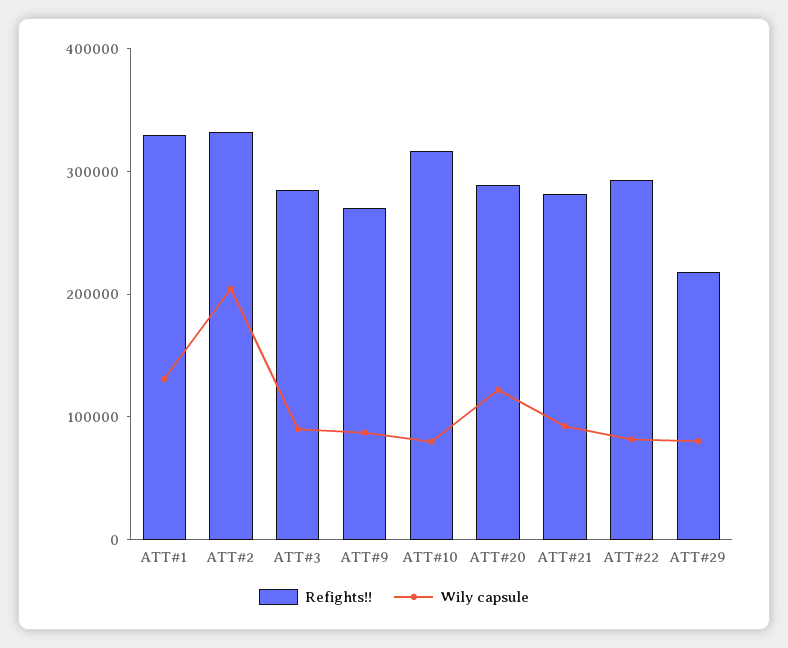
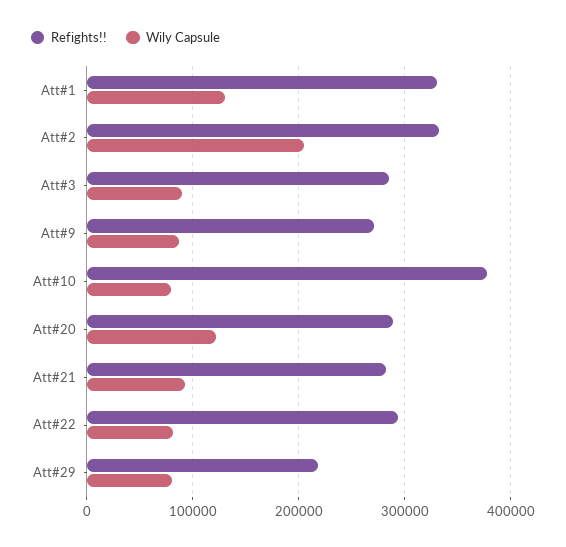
  {
    "Refights!!": {
      "ATT#1": 330000,
      "ATT#2": 330000,
      "ATT#3": 290000,
      "ATT#9": 270000,
-     "ATT#10": 320000,
+     "ATT#10": 380000,
      "ATT#20": 290000,
      "ATT#21": 280000,
      "ATT#22": 290000,
      "ATT#29": 220000
    },
    "Wily capsule": {
      "ATT#1": 130000,
      "ATT#2": 200000,
      "ATT#3": 90000,
      "ATT#9": 90000,
      "ATT#10": 80000,
      "ATT#20": 120000,
      "ATT#21": 90000,
      "ATT#22": 80000,
      "ATT#29": 80000
    }
  }

